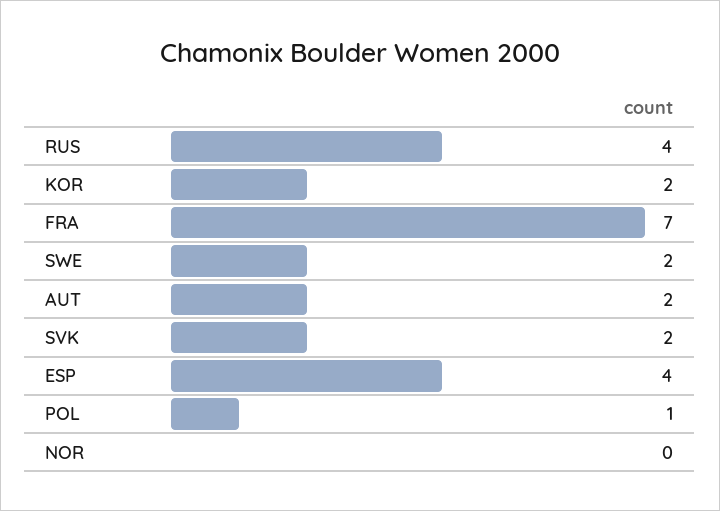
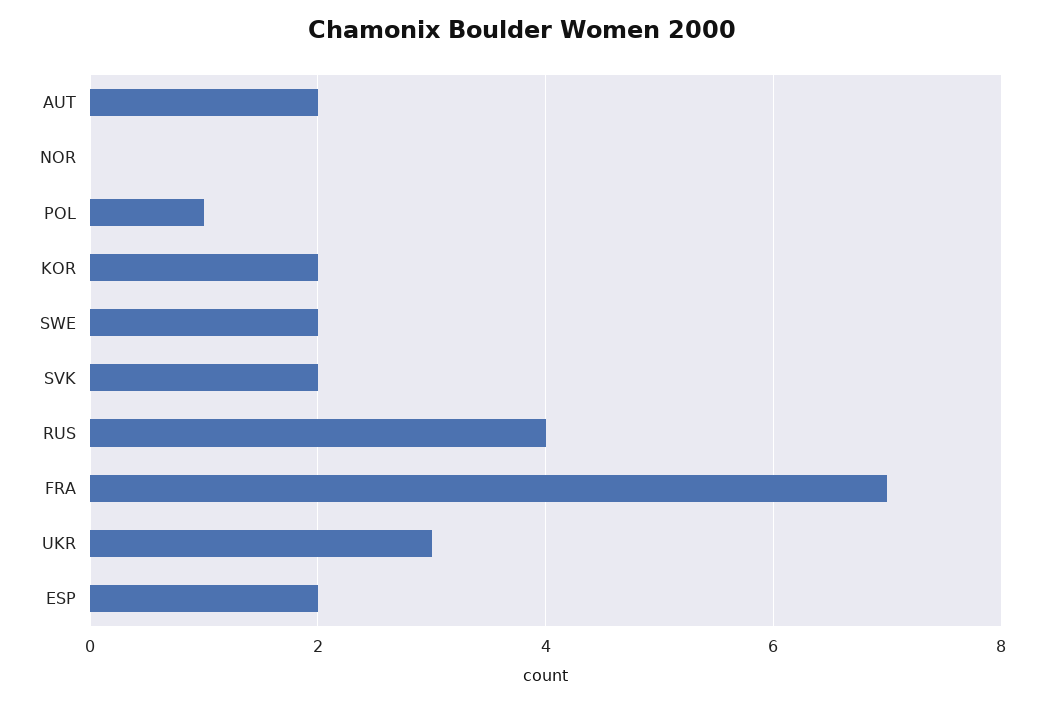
  {
    "RUS": 4,
    "KOR": 2,
    "FRA": 7,
    "SWE": 2,
    "AUT": 2,
    "SVK": 2,
-   "ESP": 4,
+   "ESP": 2,
    "POL": 1,
-   "NOR": 0
+   "NOR": 0,
+   "UKR": 3
  }

